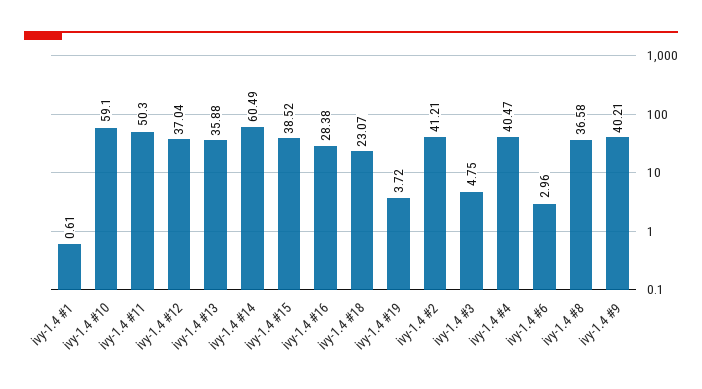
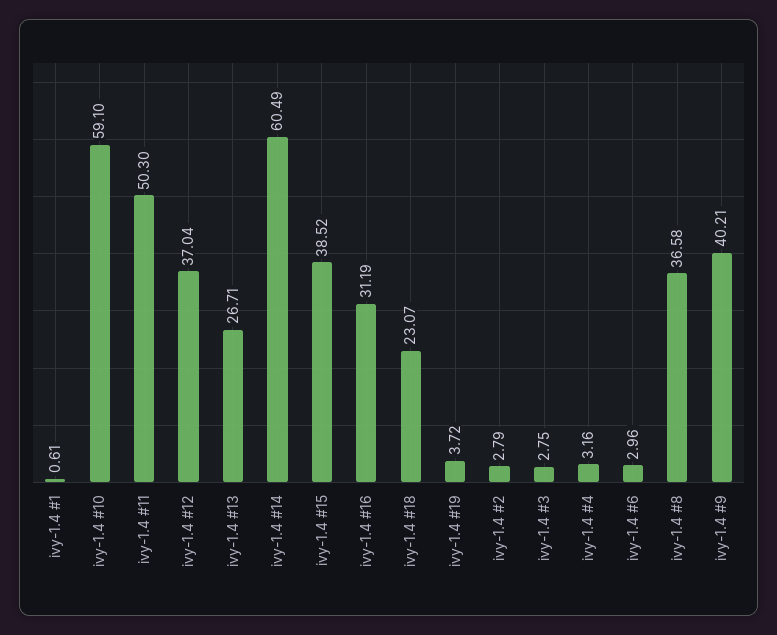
  {
    "ivy-1.4 #1": 0.61,
    "ivy-1.4 #10": 59.1,
    "ivy-1.4 #11": 50.3,
    "ivy-1.4 #12": 37.04,
-   "ivy-1.4 #13": 35.88,
+   "ivy-1.4 #13": 26.71,
    "ivy-1.4 #14": 60.49,
    "ivy-1.4 #15": 38.52,
-   "ivy-1.4 #16": 28.38,
+   "ivy-1.4 #16": 31.19,
    "ivy-1.4 #18": 23.07,
    "ivy-1.4 #19": 3.72,
-   "ivy-1.4 #2": 41.21,
+   "ivy-1.4 #2": 2.79,
-   "ivy-1.4 #3": 4.75,
+   "ivy-1.4 #3": 2.75,
-   "ivy-1.4 #4": 40.47,
+   "ivy-1.4 #4": 3.16,
    "ivy-1.4 #6": 2.96,
    "ivy-1.4 #8": 36.58,
    "ivy-1.4 #9": 40.21
  }

